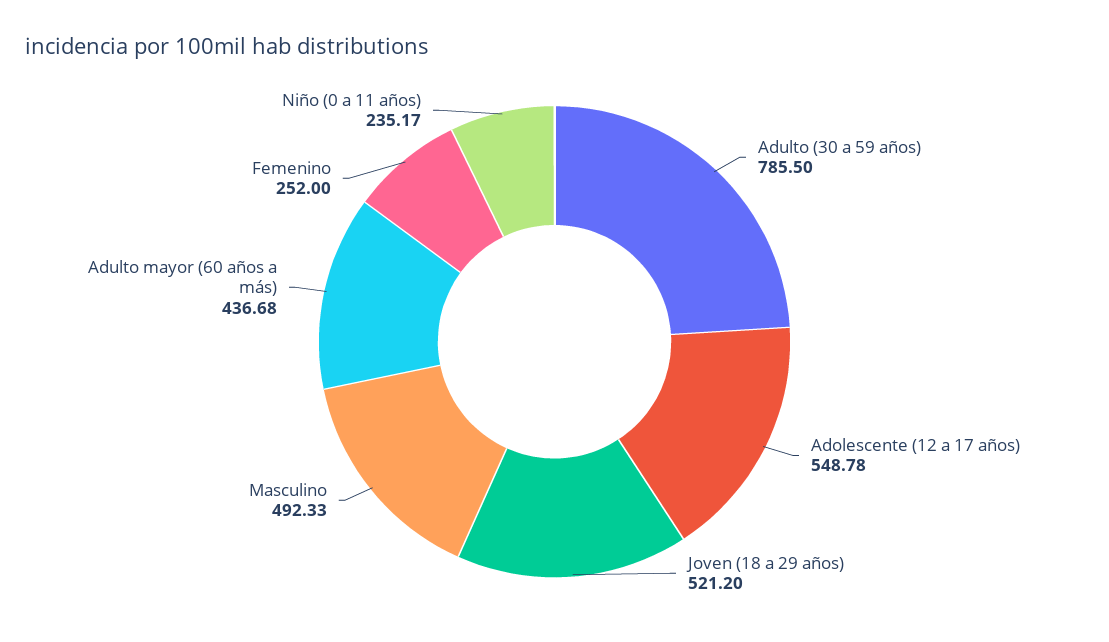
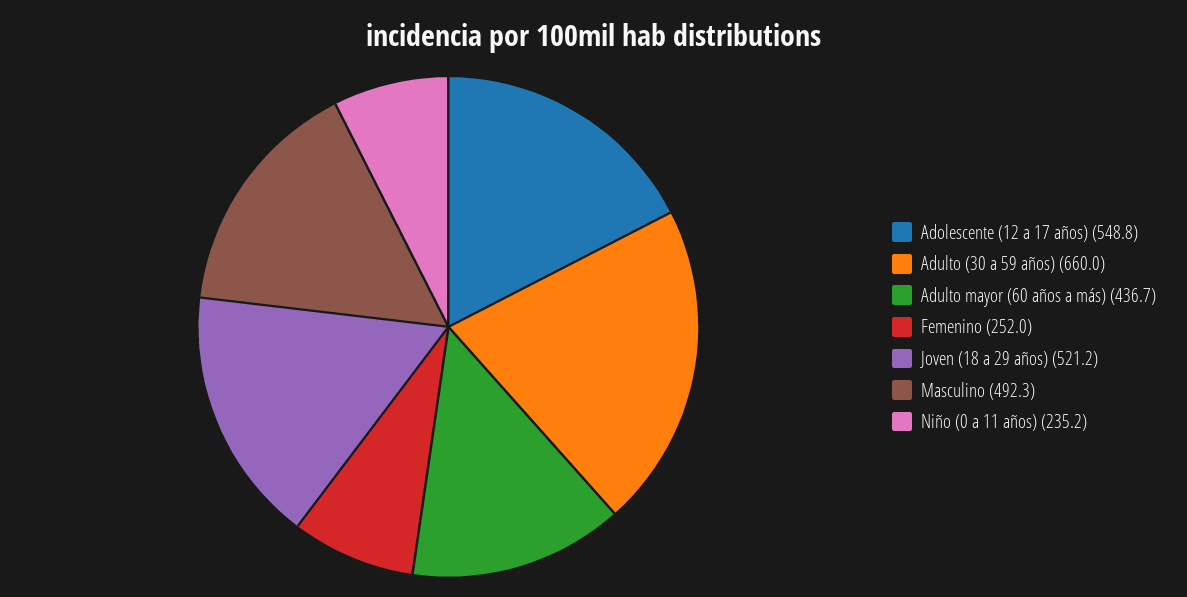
  {
-   "Adulto (30 a 59 años)": 785.5,
+   "Adulto (30 a 59 años)": 660,
    "Adolescente (12 a 17 años)": 548.78,
    "Joven (18 a 29 años)": 521.2,
    "Masculino": 492.33,
    "Adulto mayor (60 años a más)": 436.68,
    "Femenino": 252,
    "Niño (0 a 11 años)": 235.17
  }

